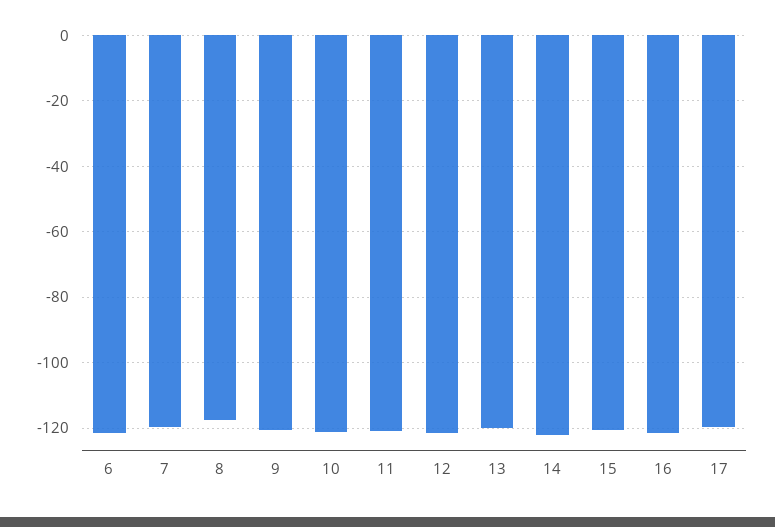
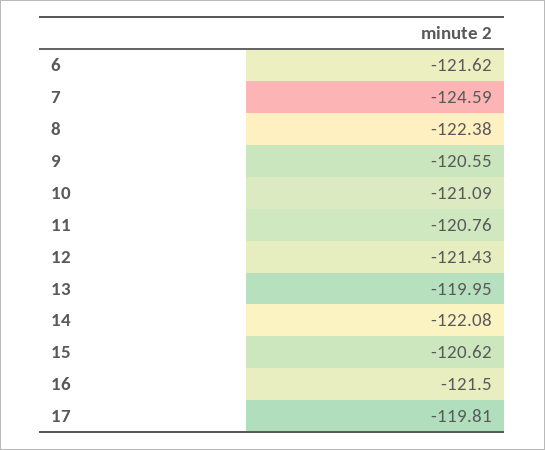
  {
    "6": -121.62,
-   "7": -120,
+   "7": -124.59,
-   "8": -118,
+   "8": -122.38,
    "9": -120.55,
    "10": -121.09,
    "11": -120.76,
    "12": -121.43,
    "13": -119.95,
    "14": -122.08,
    "15": -120.62,
    "16": -121.5,
    "17": -119.81
  }

